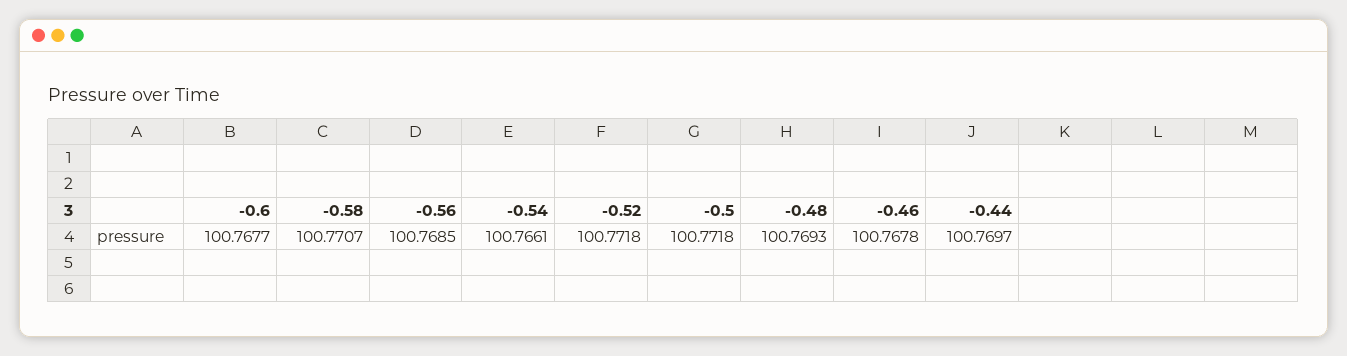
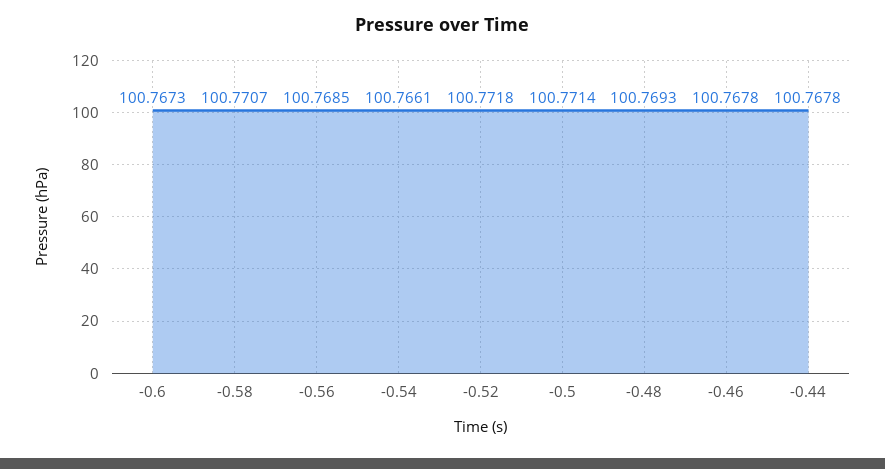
  {
-   "-0.6": 100.7677,
+   "-0.6": 100.7673,
    "-0.58": 100.7707,
    "-0.56": 100.7685,
    "-0.54": 100.7661,
    "-0.52": 100.7718,
-   "-0.5": 100.7718,
+   "-0.5": 100.7714,
    "-0.48": 100.7693,
    "-0.46": 100.7678,
-   "-0.44": 100.7697
+   "-0.44": 100.7678
  }

